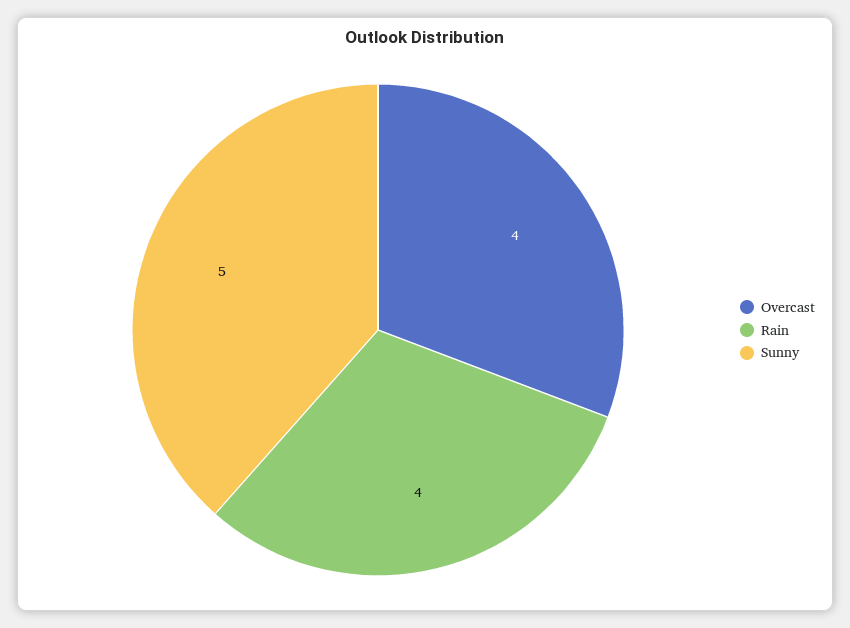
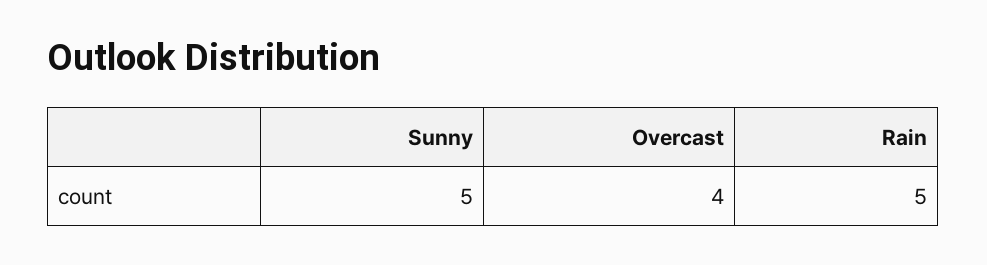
  {
    "Overcast": 4,
-   "Rain": 4,
+   "Rain": 5,
    "Sunny": 5
  }

